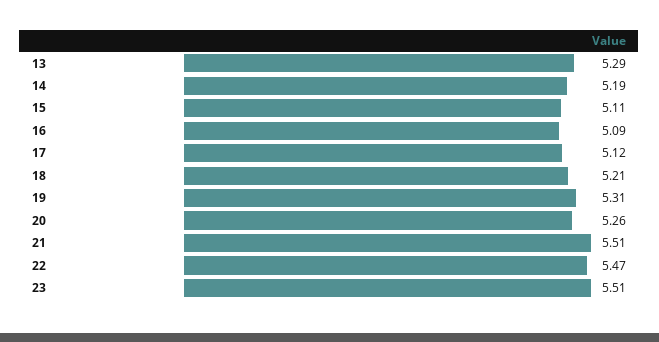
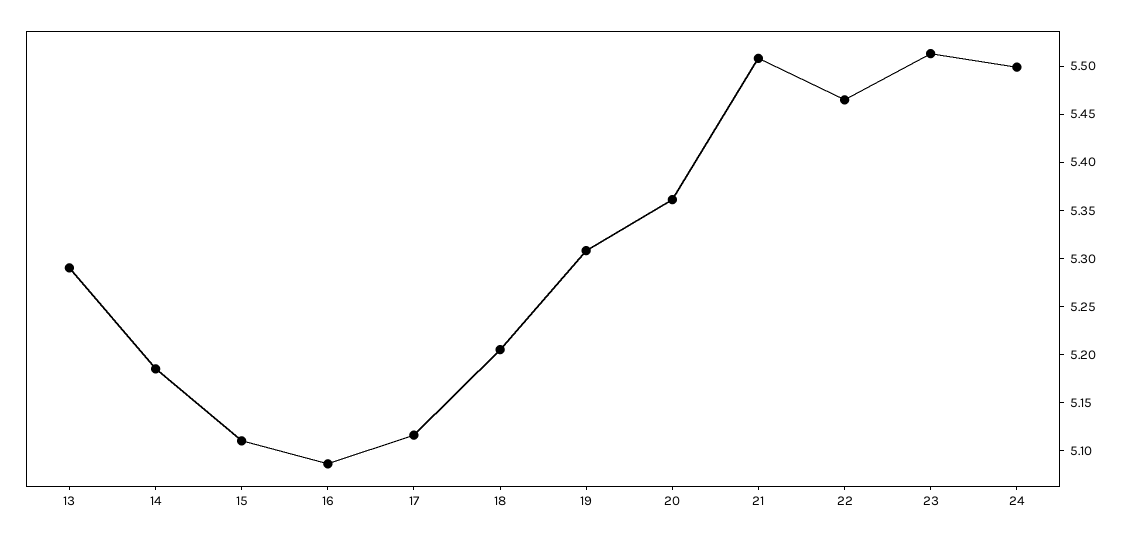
  {
    "13": 5.29,
    "14": 5.19,
    "15": 5.11,
    "16": 5.09,
    "17": 5.12,
    "18": 5.21,
    "19": 5.31,
-   "20": 5.26,
+   "20": 5.36,
    "21": 5.51,
    "22": 5.47,
-   "23": 5.51
+   "23": 5.51,
+   "24": 5.5
  }

